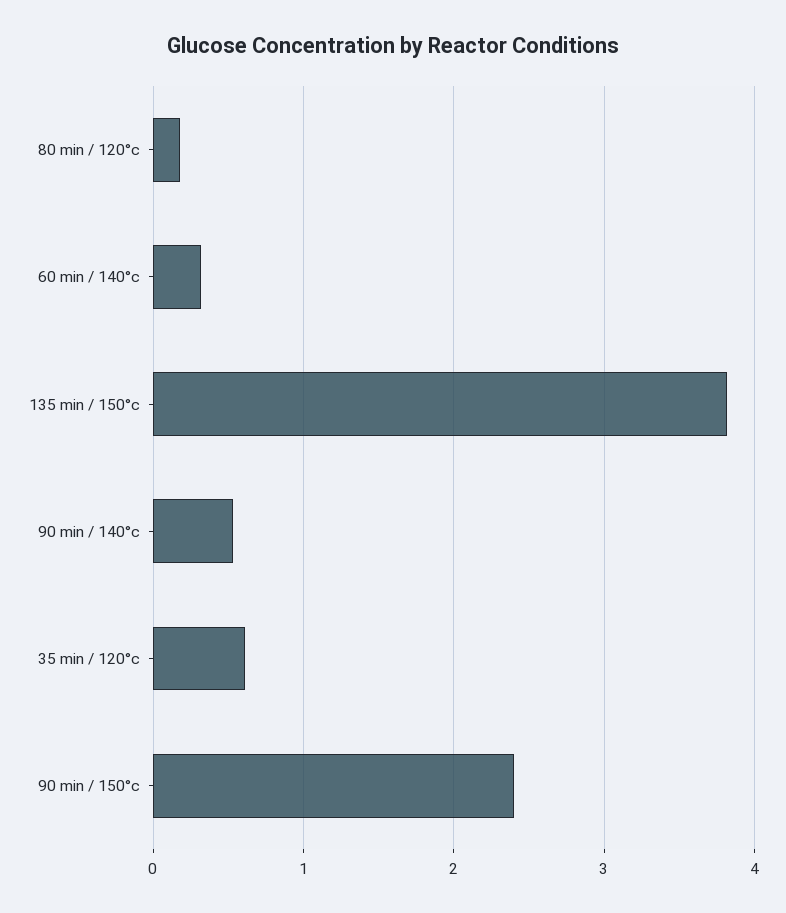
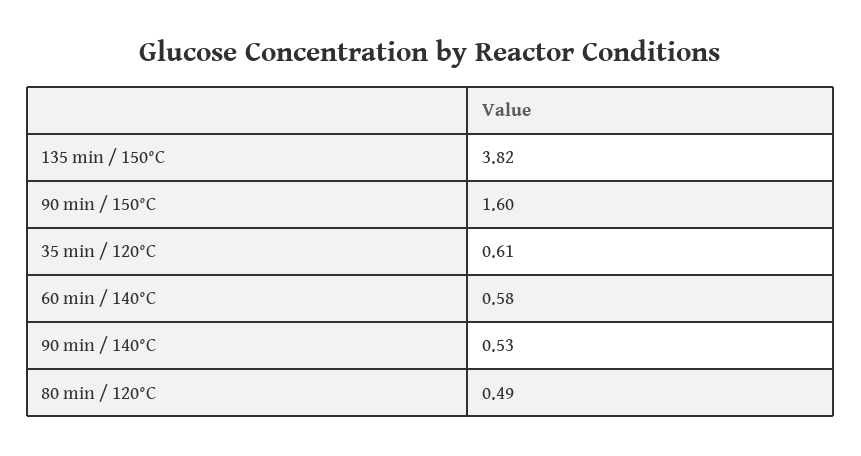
  {
-   "80 min / 120°c": 0.2,
+   "80 min / 120°c": 0.49,
-   "60 min / 140°c": 0.3,
+   "60 min / 140°c": 0.58,
    "135 min / 150°c": 3.82,
    "90 min / 140°c": 0.53,
    "35 min / 120°c": 0.61,
-   "90 min / 150°c": 2.4
+   "90 min / 150°c": 1.6
  }

